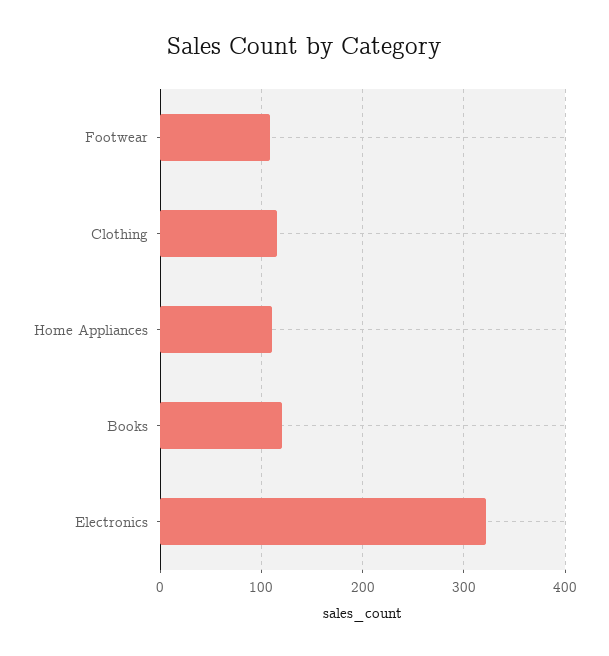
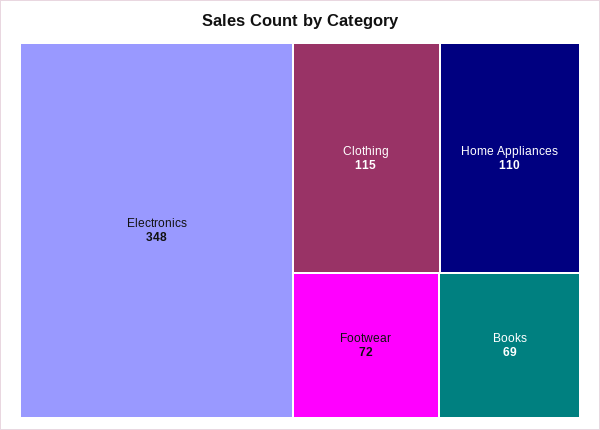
  {
-   "Footwear": 110,
+   "Footwear": 72,
    "Clothing": 115,
    "Home Appliances": 110,
-   "Books": 120,
+   "Books": 69,
-   "Electronics": 320
+   "Electronics": 348
  }

